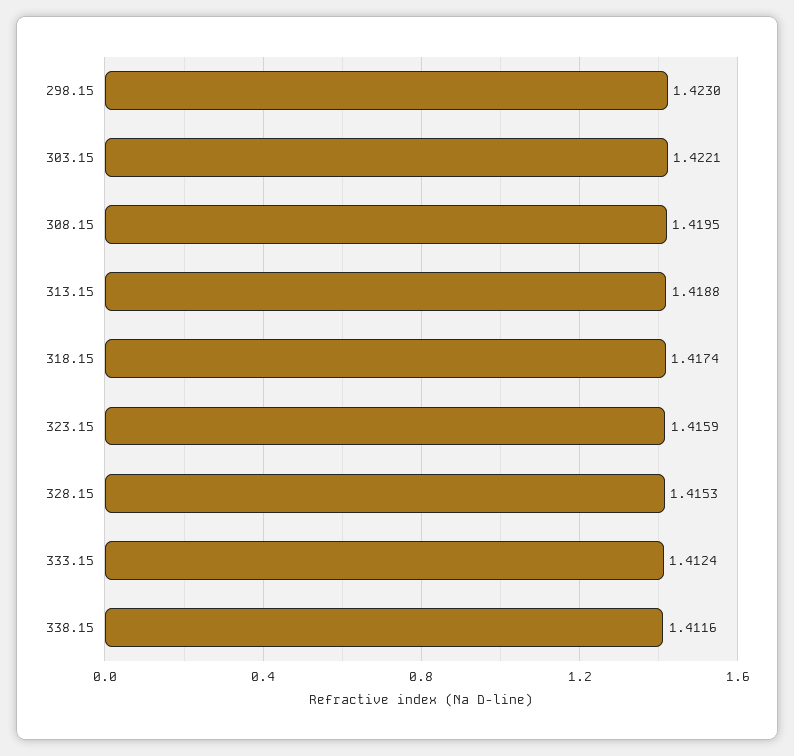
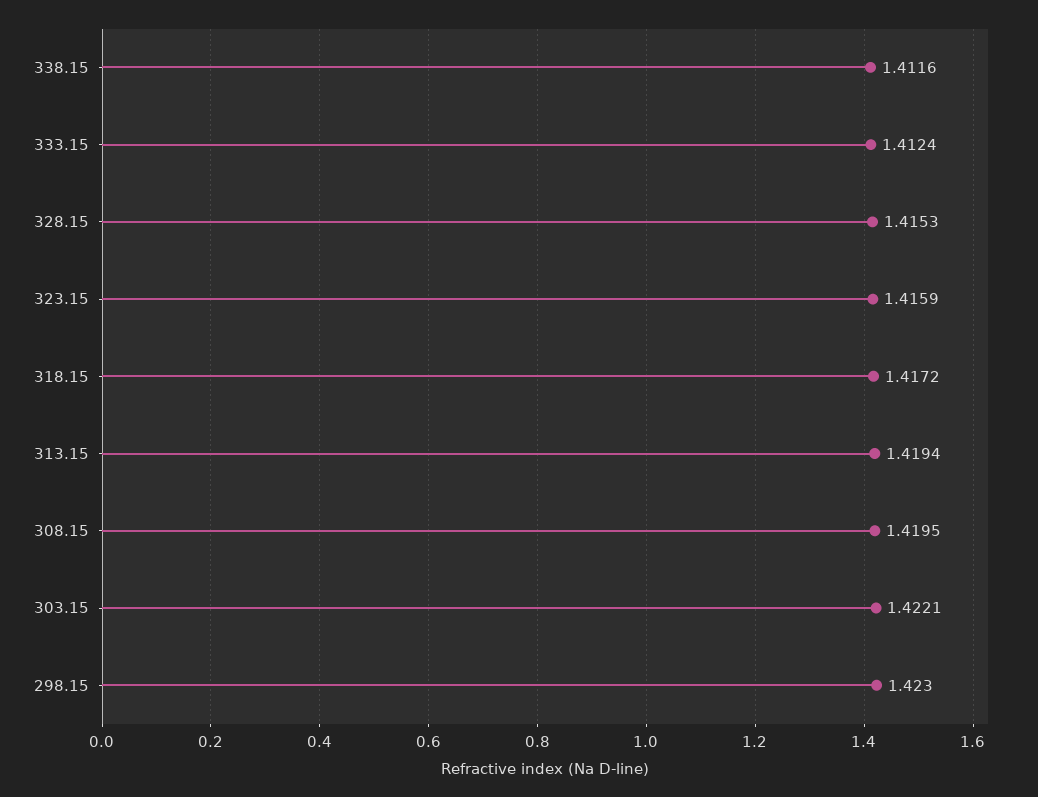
  {
    "298.15": 1.423,
    "303.15": 1.4221,
    "308.15": 1.4195,
-   "313.15": 1.4188,
+   "313.15": 1.4194,
-   "318.15": 1.4174,
+   "318.15": 1.4172,
    "323.15": 1.4159,
    "328.15": 1.4153,
    "333.15": 1.4124,
    "338.15": 1.4116
  }

